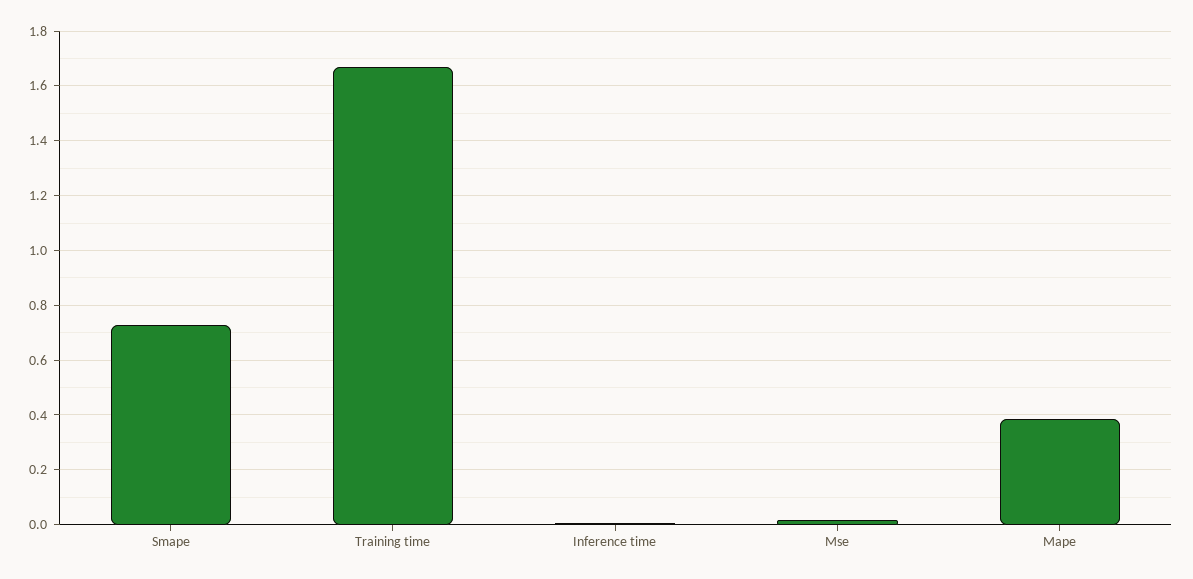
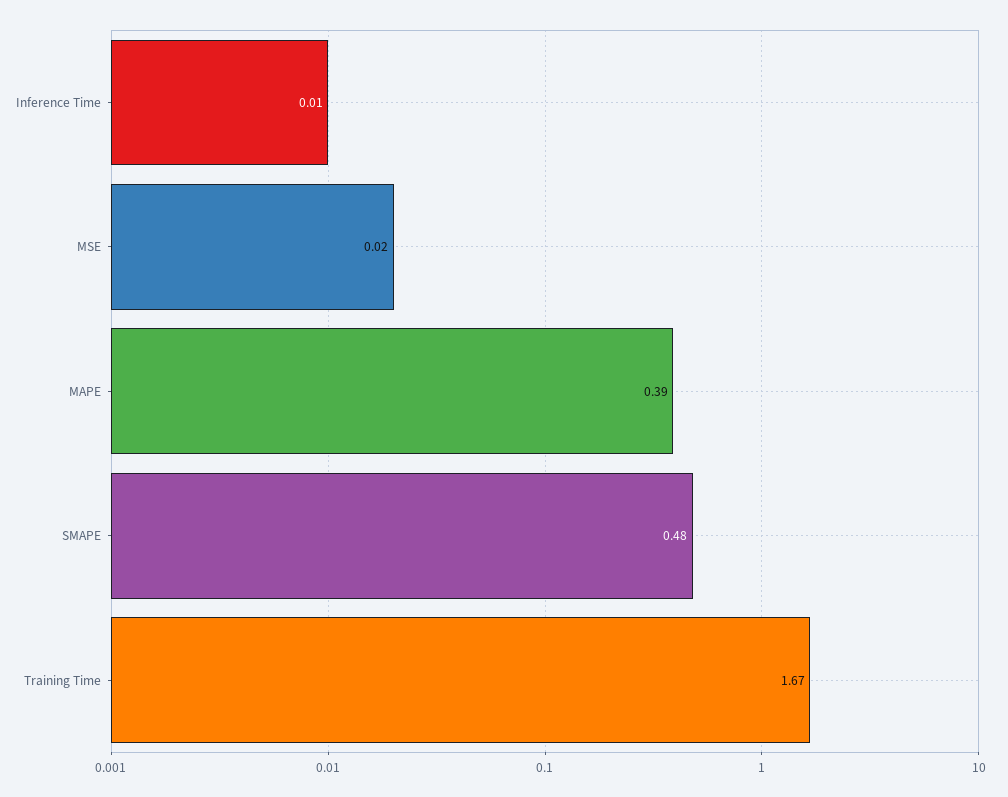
  {
-   "Smape": 0.725,
+   "Smape": 0.48,
    "Training time": 1.67,
    "Inference time": 0.01,
    "Mse": 0.02,
    "Mape": 0.39
  }

